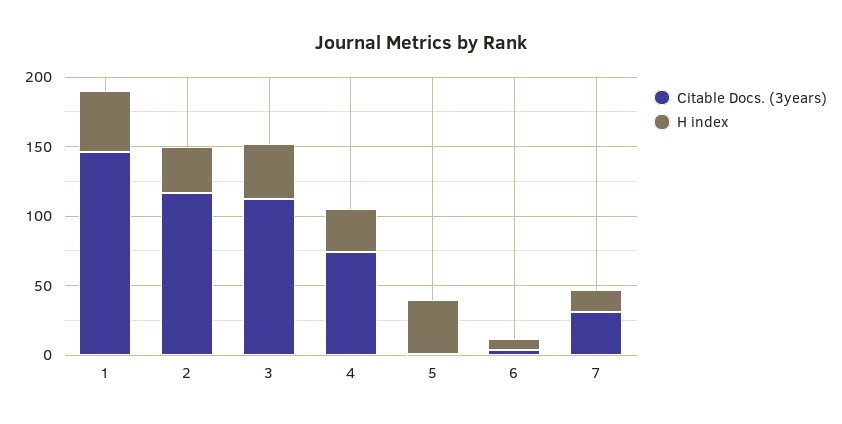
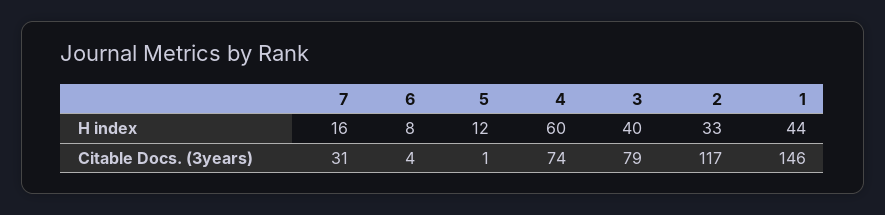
  {
    "Citable Docs. (3years)": {
      "1": 146,
      "2": 117,
-     "3": 110,
+     "3": 79,
      "4": 74,
      "5": 1,
      "6": 4,
      "7": 31
    },
    "H index": {
      "1": 44,
      "2": 33,
      "3": 40,
-     "4": 30,
+     "4": 60,
-     "5": 40,
+     "5": 12,
      "6": 8,
      "7": 16
    }
  }

